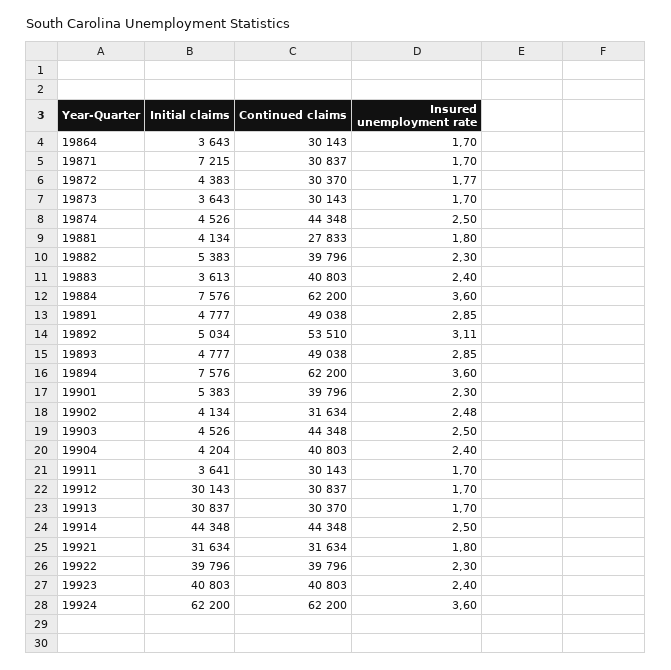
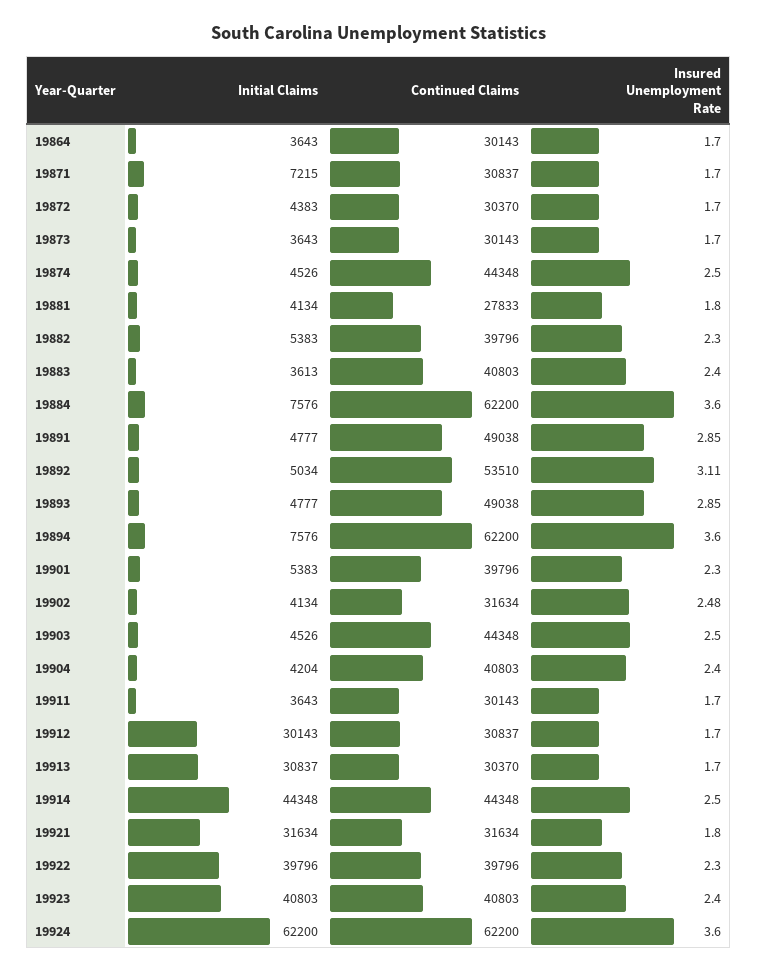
  {
    "Initial claims": {
      "19864": 3643,
      "19871": 7215,
      "19872": 4383,
      "19873": 3643,
      "19874": 4526,
      "19881": 4134,
      "19882": 5383,
      "19883": 3613,
      "19884": 7576,
      "19891": 4777,
      "19892": 5034,
      "19893": 4777,
      "19894": 7576,
      "19901": 5383,
      "19902": 4134,
      "19903": 4526,
      "19904": 4204,
-     "19911": 3641,
+     "19911": 3643,
      "19912": 30143,
      "19913": 30837,
      "19914": 44348,
      "19921": 31634,
      "19922": 39796,
      "19923": 40803,
      "19924": 62200
    },
    "Continued claims": {
      "19864": 30143,
      "19871": 30837,
      "19872": 30370,
      "19873": 30143,
      "19874": 44348,
      "19881": 27833,
      "19882": 39796,
      "19883": 40803,
      "19884": 62200,
      "19891": 49038,
      "19892": 53510,
      "19893": 49038,
      "19894": 62200,
      "19901": 39796,
      "19902": 31634,
      "19903": 44348,
      "19904": 40803,
      "19911": 30143,
      "19912": 30837,
      "19913": 30370,
      "19914": 44348,
      "19921": 31634,
      "19922": 39796,
      "19923": 40803,
      "19924": 62200
    },
    "Insured unemployment rate": {
      "19864": 1.7,
      "19871": 1.7,
-     "19872": 1.77,
+     "19872": 1.7,
      "19873": 1.7,
      "19874": 2.5,
      "19881": 1.8,
      "19882": 2.3,
      "19883": 2.4,
      "19884": 3.6,
      "19891": 2.85,
      "19892": 3.11,
      "19893": 2.85,
      "19894": 3.6,
      "19901": 2.3,
      "19902": 2.48,
      "19903": 2.5,
      "19904": 2.4,
      "19911": 1.7,
      "19912": 1.7,
      "19913": 1.7,
      "19914": 2.5,
      "19921": 1.8,
      "19922": 2.3,
      "19923": 2.4,
      "19924": 3.6
    }
  }

